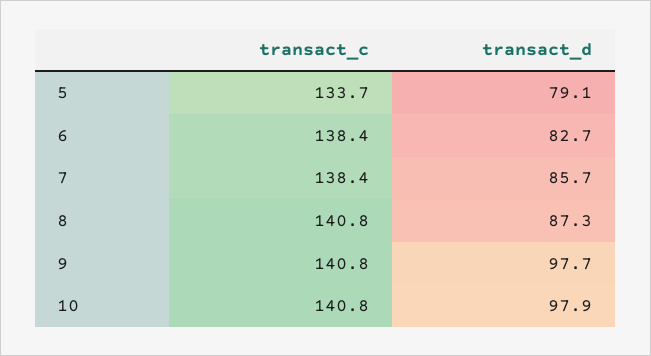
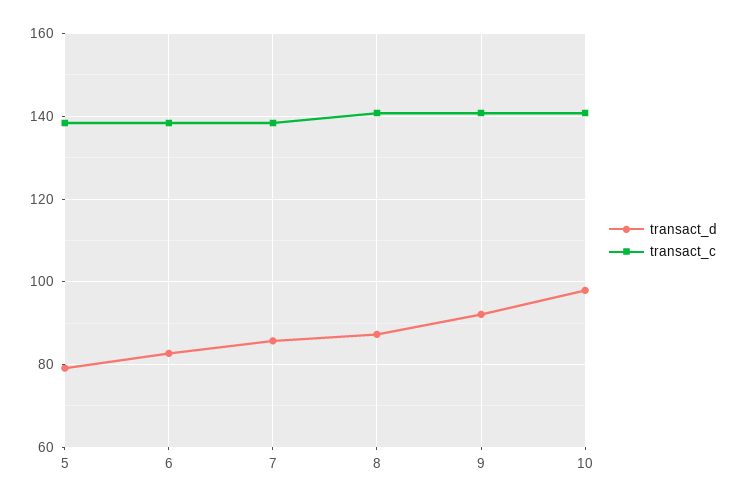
  {
    "transact_c": {
-     "5": 133.7,
+     "5": 138,
      "6": 138.4,
      "7": 138.4,
      "8": 140.8,
      "9": 140.8,
      "10": 140.8
    },
    "transact_d": {
      "5": 79.1,
      "6": 82.7,
      "7": 85.7,
      "8": 87.3,
-     "9": 97.7,
+     "9": 92,
      "10": 97.9
    }
  }

